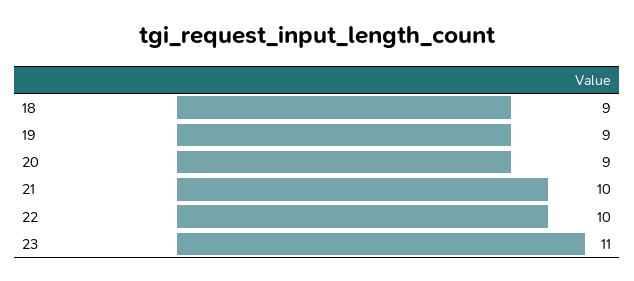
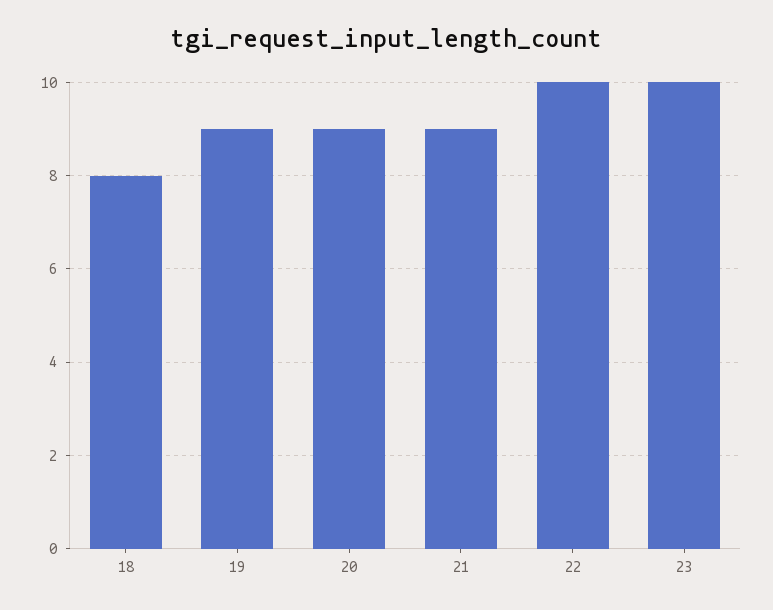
  {
-   "18": 9,
+   "18": 8,
    "19": 9,
    "20": 9,
-   "21": 10,
+   "21": 9,
    "22": 10,
-   "23": 11
+   "23": 10
  }

